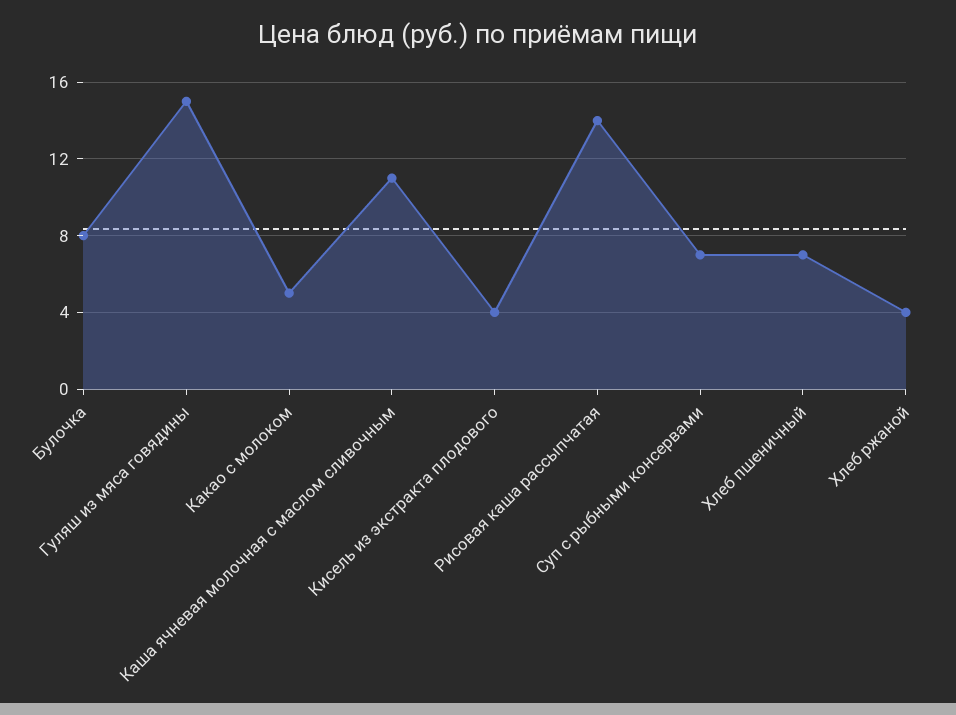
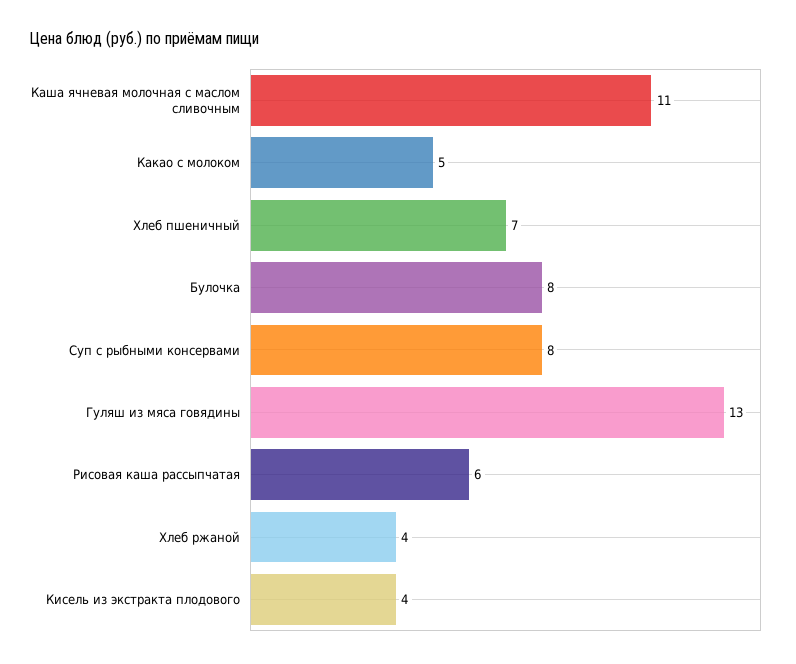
  {
    "Булочка": 8,
-   "Гуляш из мяса говядины": 15,
+   "Гуляш из мяса говядины": 13,
    "Какао с молоком": 5,
    "Каша ячневая молочная с маслом сливочным": 11,
    "Кисель из экстракта плодового": 4,
-   "Рисовая каша рассыпчатая": 14,
+   "Рисовая каша рассыпчатая": 6,
-   "Суп с рыбными консервами": 7,
+   "Суп с рыбными консервами": 8,
    "Хлеб пшеничный": 7,
    "Хлеб ржаной": 4
  }

